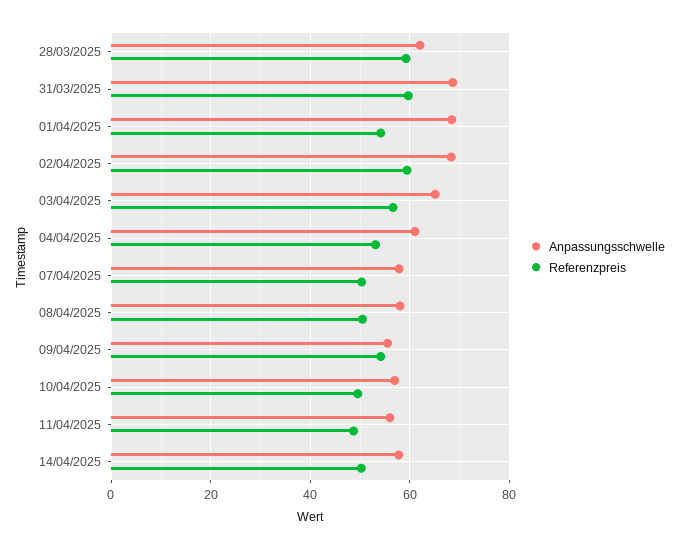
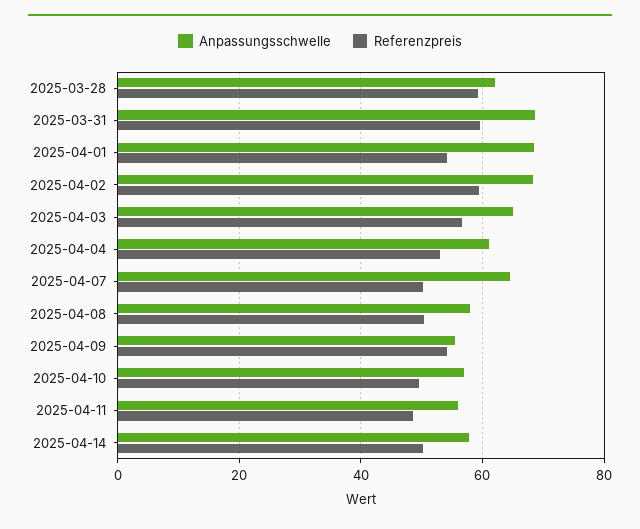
  {
    "Anpassungsschwelle": {
      "28/03/2025": 62,
      "31/03/2025": 68,
      "01/04/2025": 68,
      "02/04/2025": 68,
      "03/04/2025": 66,
      "04/04/2025": 62,
-     "07/04/2025": 58,
+     "07/04/2025": 64,
      "08/04/2025": 58,
      "09/04/2025": 56,
      "10/04/2025": 56,
      "11/04/2025": 56,
      "14/04/2025": 58
    },
    "Referenzpreis": {
      "28/03/2025": 60,
      "31/03/2025": 60,
      "01/04/2025": 54,
      "02/04/2025": 60,
      "03/04/2025": 56,
      "04/04/2025": 54,
      "07/04/2025": 50,
      "08/04/2025": 50,
      "09/04/2025": 54,
      "10/04/2025": 50,
      "11/04/2025": 48,
      "14/04/2025": 50
    }
  }

